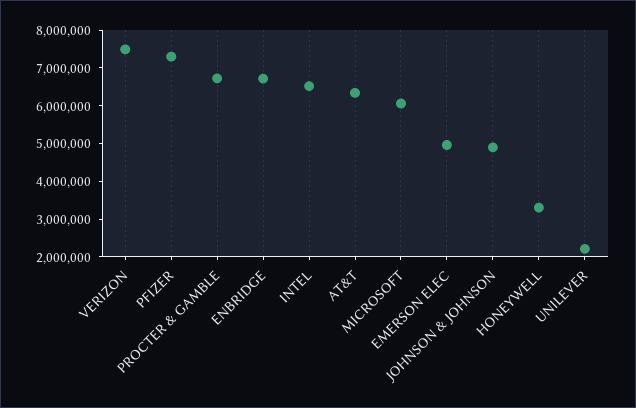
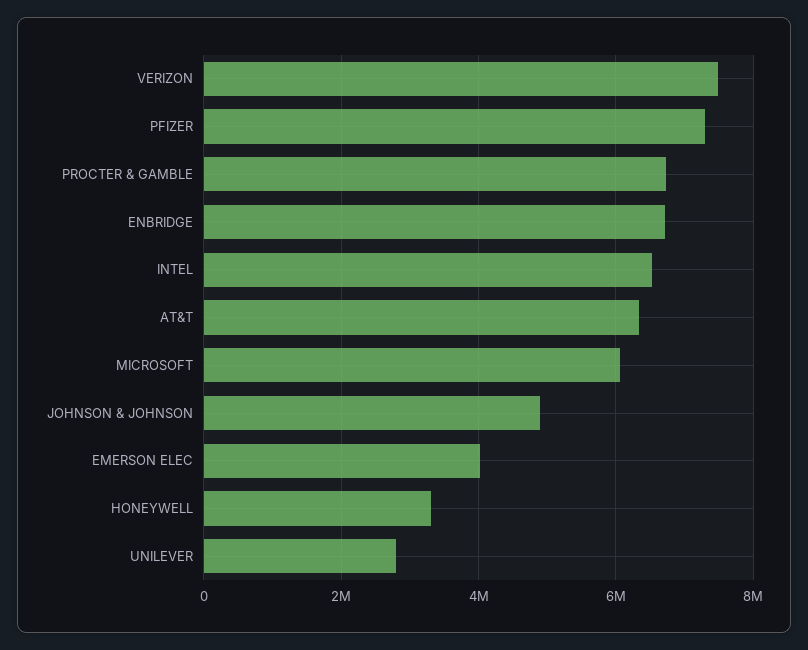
  {
    "VERIZON": 7400000,
    "PFIZER": 7400000,
    "PROCTER & GAMBLE": 6800000,
    "ENBRIDGE": 6800000,
    "INTEL": 6600000,
    "AT&T": 6400000,
    "MICROSOFT": 6000000,
-   "EMERSON ELEC": 5000000,
+   "EMERSON ELEC": 4000000,
    "JOHNSON & JOHNSON": 4800000,
    "HONEYWELL": 3400000,
-   "UNILEVER": 2250000
+   "UNILEVER": 2800000
  }

